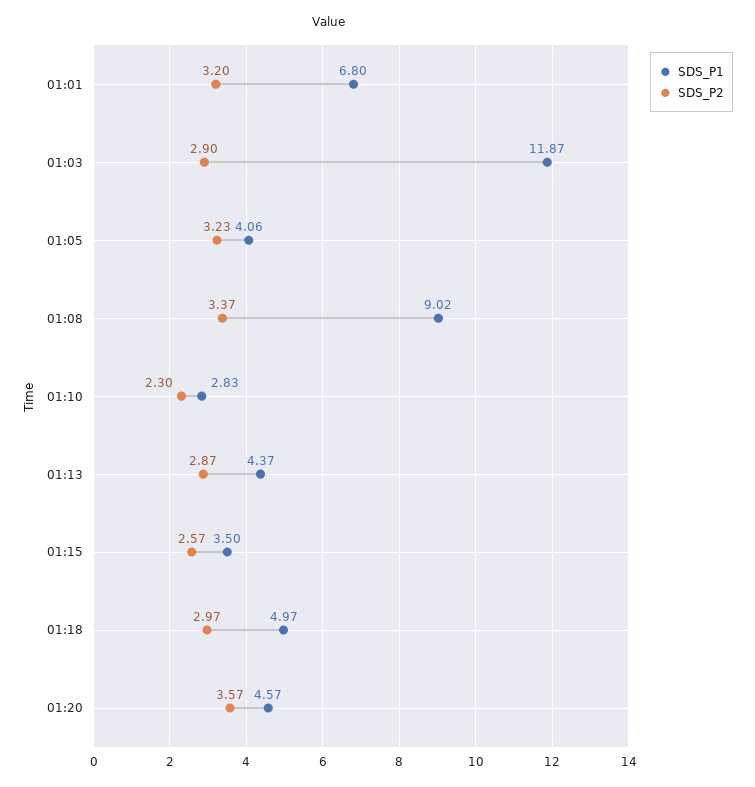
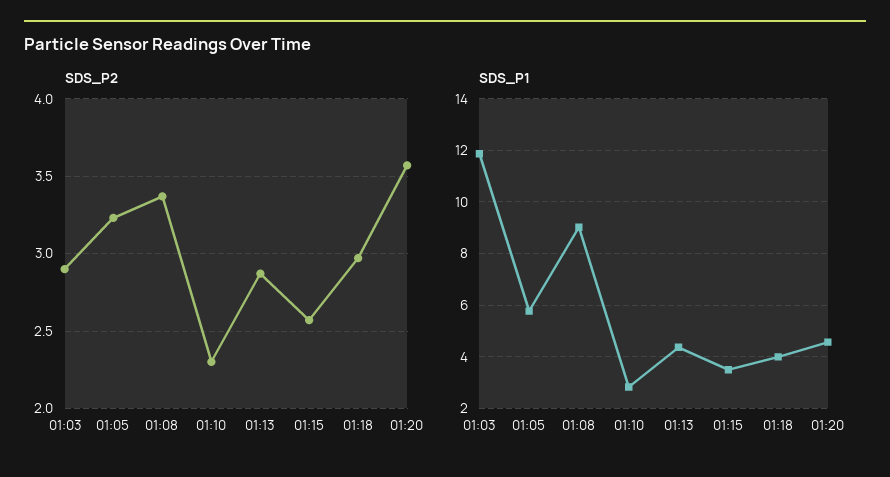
  {
    "SDS_P1": {
-     "01:01": 6.8,
      "01:03": 11.87,
-     "01:05": 4.06,
+     "01:05": 5.75,
      "01:08": 9.02,
      "01:10": 2.83,
      "01:13": 4.37,
      "01:15": 3.5,
-     "01:18": 4.97,
+     "01:18": 4,
      "01:20": 4.57
    },
    "SDS_P2": {
-     "01:01": 3.2,
      "01:03": 2.9,
      "01:05": 3.23,
      "01:08": 3.37,
      "01:10": 2.3,
      "01:13": 2.87,
      "01:15": 2.57,
      "01:18": 2.97,
      "01:20": 3.57
    }
  }

